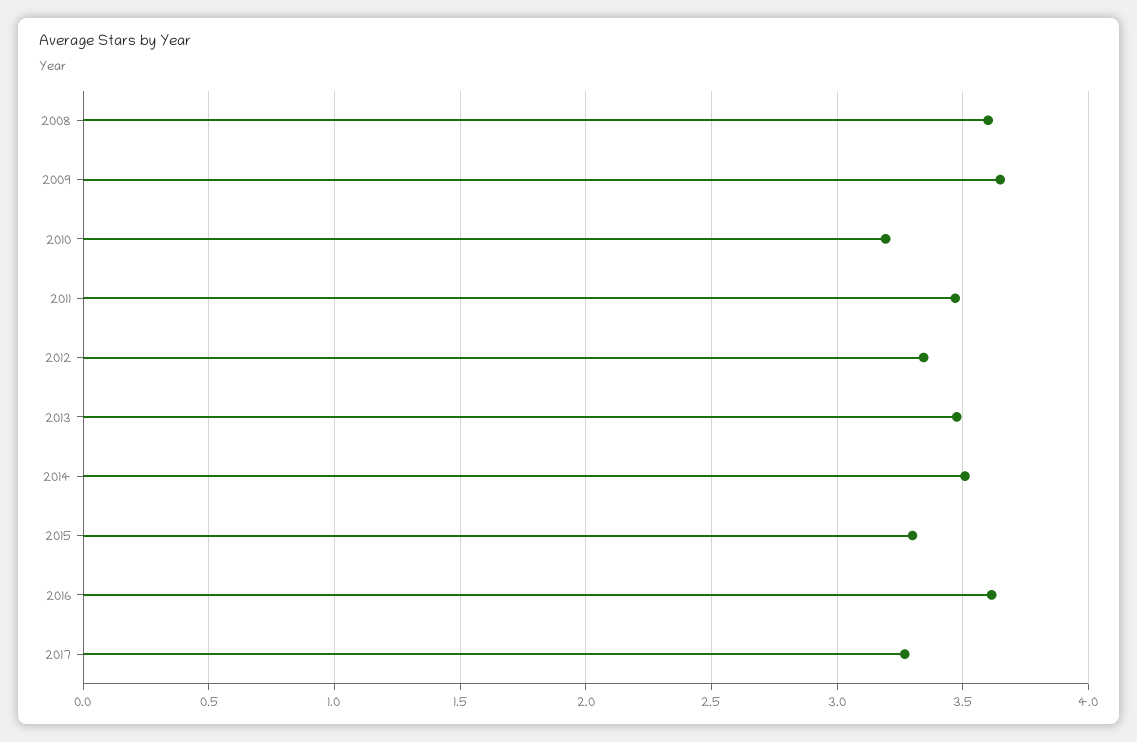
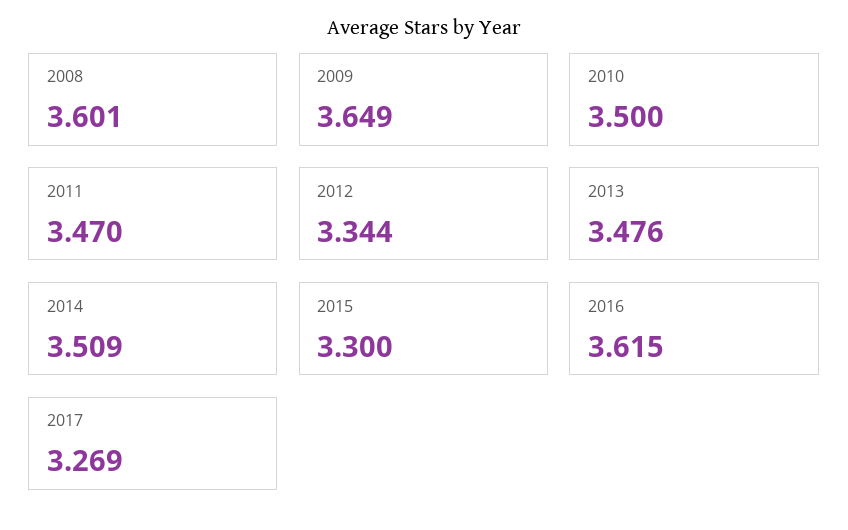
  {
    "2008": 3.601,
    "2009": 3.649,
-   "2010": 3.2,
+   "2010": 3.5,
    "2011": 3.47,
    "2012": 3.344,
    "2013": 3.476,
    "2014": 3.509,
    "2015": 3.3,
    "2016": 3.615,
    "2017": 3.269
  }

